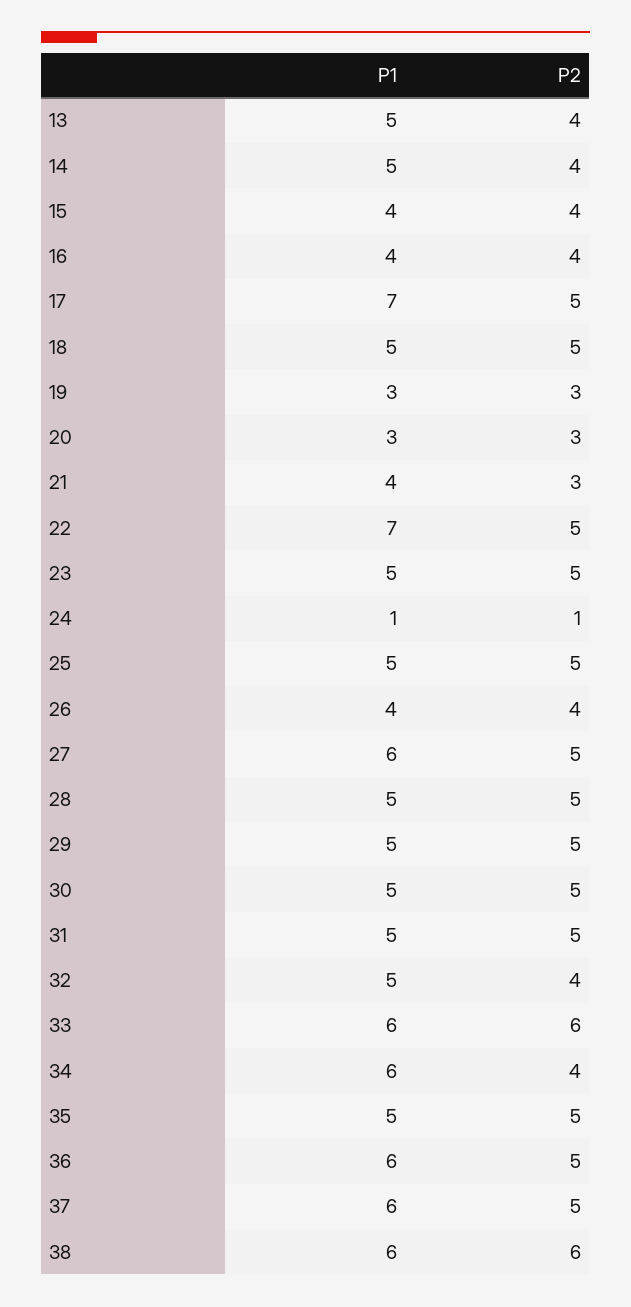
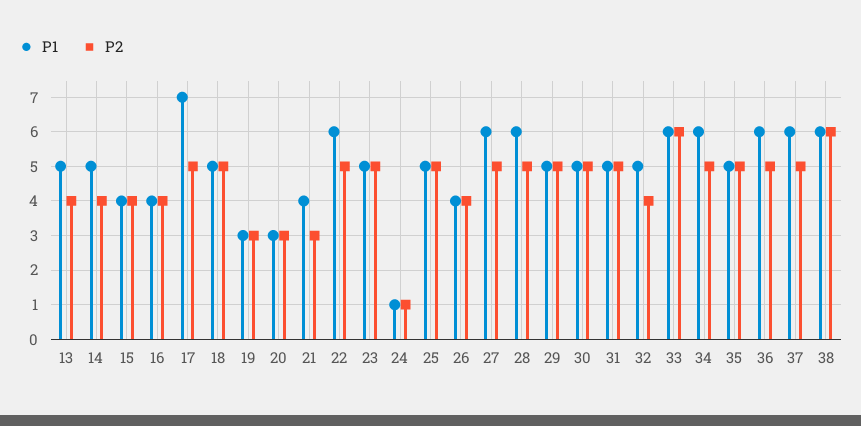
  {
    "P1": {
      "13": 5,
      "14": 5,
      "15": 4,
      "16": 4,
      "17": 7,
      "18": 5,
      "19": 3,
      "20": 3,
      "21": 4,
-     "22": 7,
+     "22": 6,
      "23": 5,
      "24": 1,
      "25": 5,
      "26": 4,
      "27": 6,
-     "28": 5,
+     "28": 6,
      "29": 5,
      "30": 5,
      "31": 5,
      "32": 5,
      "33": 6,
      "34": 6,
      "35": 5,
      "36": 6,
      "37": 6,
      "38": 6
    },
    "P2": {
      "13": 4,
      "14": 4,
      "15": 4,
      "16": 4,
      "17": 5,
      "18": 5,
      "19": 3,
      "20": 3,
      "21": 3,
      "22": 5,
      "23": 5,
      "24": 1,
      "25": 5,
      "26": 4,
      "27": 5,
      "28": 5,
      "29": 5,
      "30": 5,
      "31": 5,
      "32": 4,
      "33": 6,
-     "34": 4,
+     "34": 5,
      "35": 5,
      "36": 5,
      "37": 5,
      "38": 6
    }
  }

